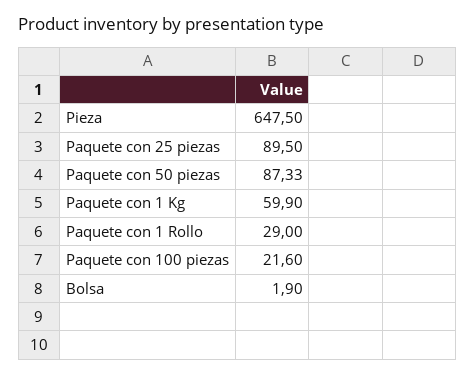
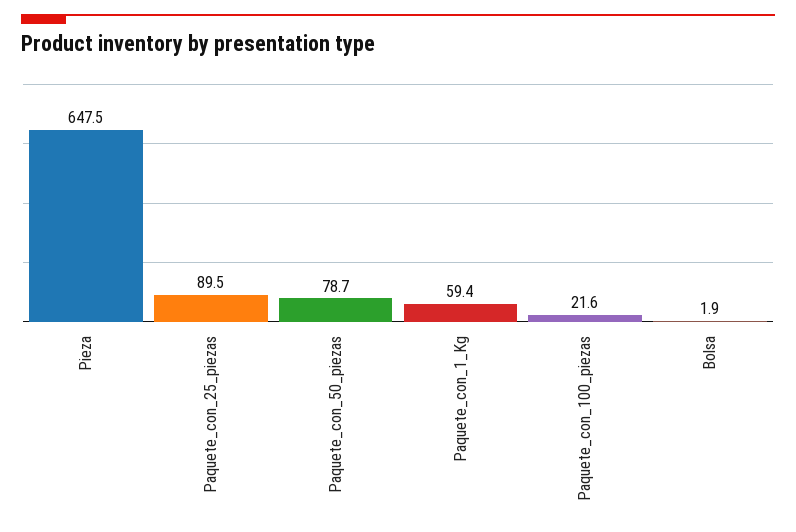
  {
    "Pieza": 647.5,
    "Paquete con 25 piezas": 89.5,
-   "Paquete con 50 piezas": 87.33,
+   "Paquete con 50 piezas": 78.7,
-   "Paquete con 1 Kg": 59.9,
+   "Paquete con 1 Kg": 59.4,
-   "Paquete con 1 Rollo": 29,
    "Paquete con 100 piezas": 21.6,
    "Bolsa": 1.9
  }

